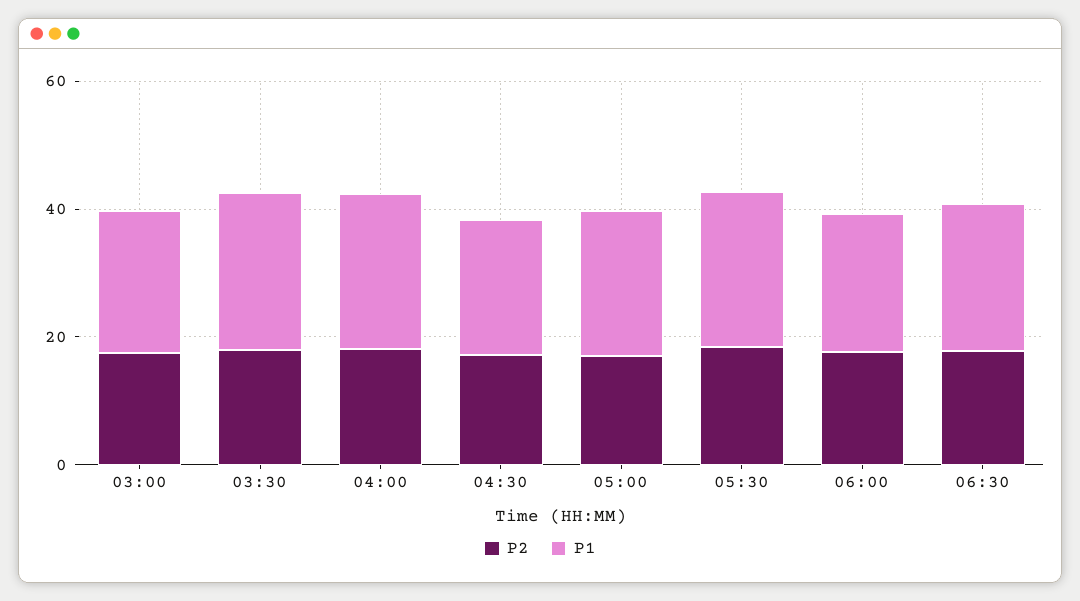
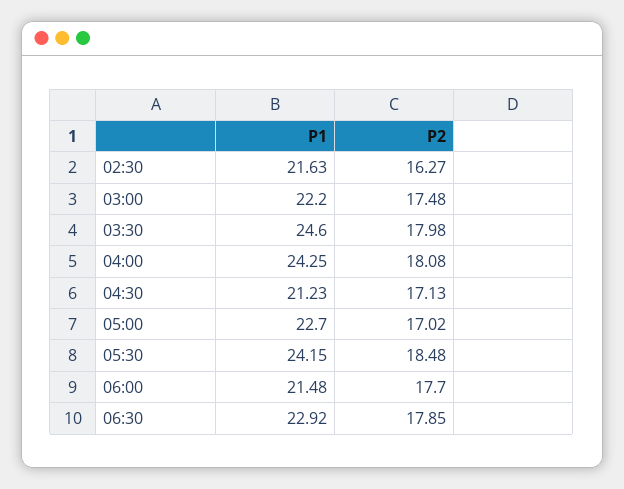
  {
    "P2": {
      "03:00": 17.48,
      "03:30": 17.98,
      "04:00": 18.08,
      "04:30": 17.13,
      "05:00": 17.02,
      "05:30": 18.48,
      "06:00": 17.7,
-     "06:30": 17.85
+     "06:30": 17.85,
+     "02:30": 16.27
    },
    "P1": {
      "03:00": 22.2,
      "03:30": 24.6,
      "04:00": 24.25,
      "04:30": 21.23,
      "05:00": 22.7,
      "05:30": 24.15,
      "06:00": 21.48,
-     "06:30": 22.92
+     "06:30": 22.92,
+     "02:30": 21.63
    }
  }

